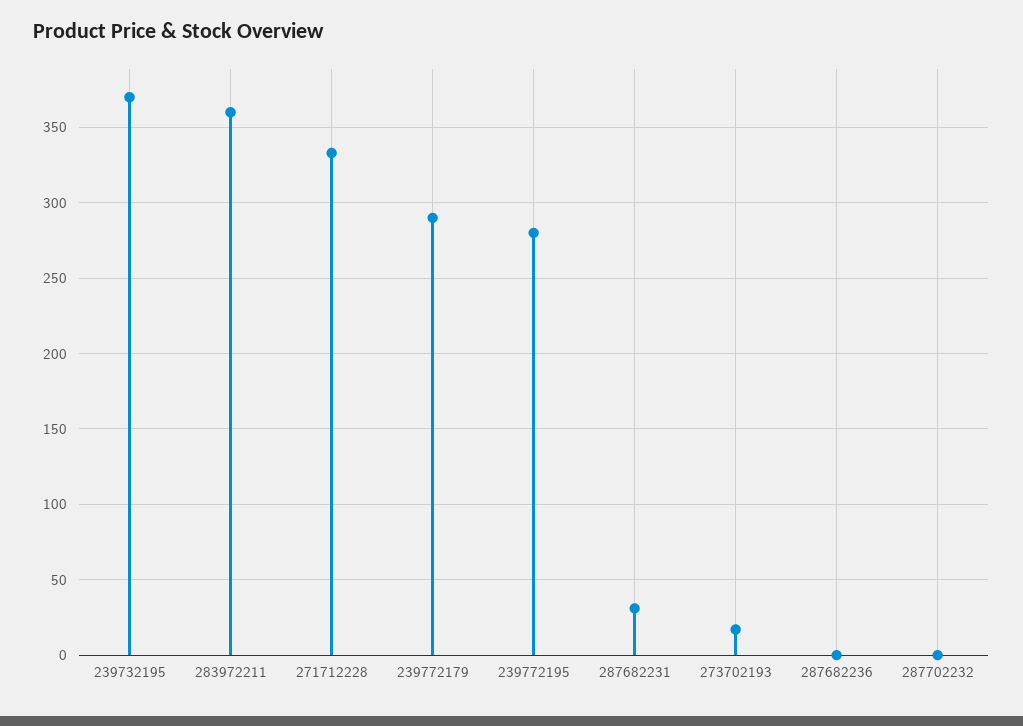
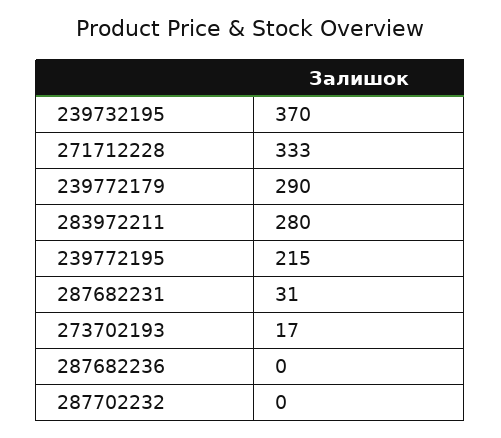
  {
    "239732195": 370,
-   "283972211": 360,
+   "283972211": 280,
    "271712228": 333,
    "239772179": 290,
-   "239772195": 280,
+   "239772195": 215,
    "287682231": 31,
    "273702193": 17,
    "287682236": 0,
    "287702232": 0
  }

